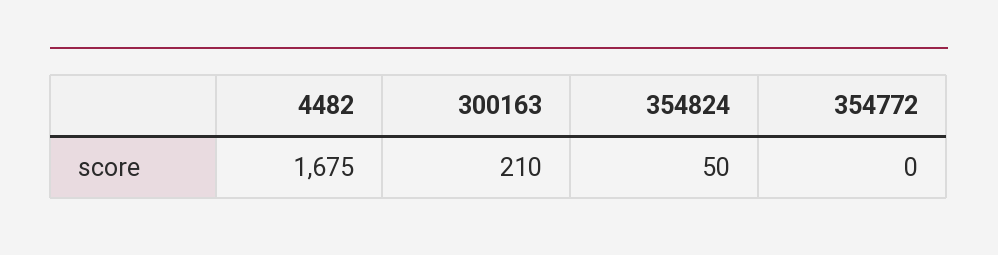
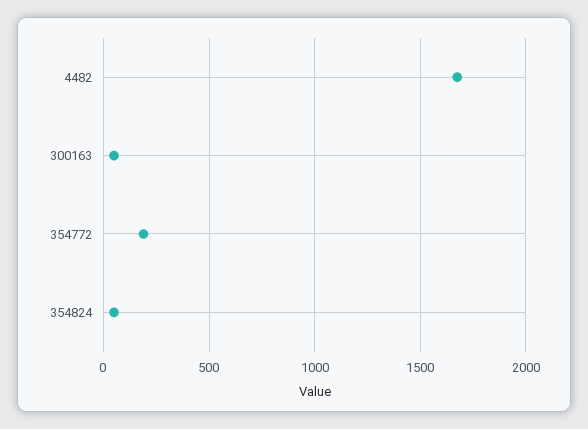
  {
    "4482": 1675,
-   "300163": 210,
+   "300163": 50,
    "354824": 50,
-   "354772": 0
+   "354772": 200
  }

